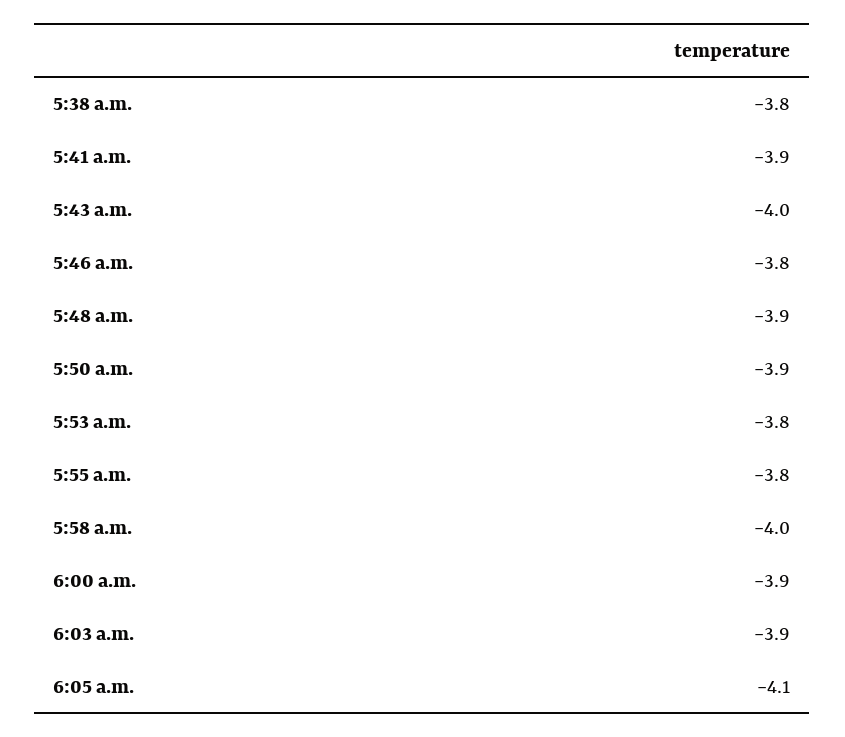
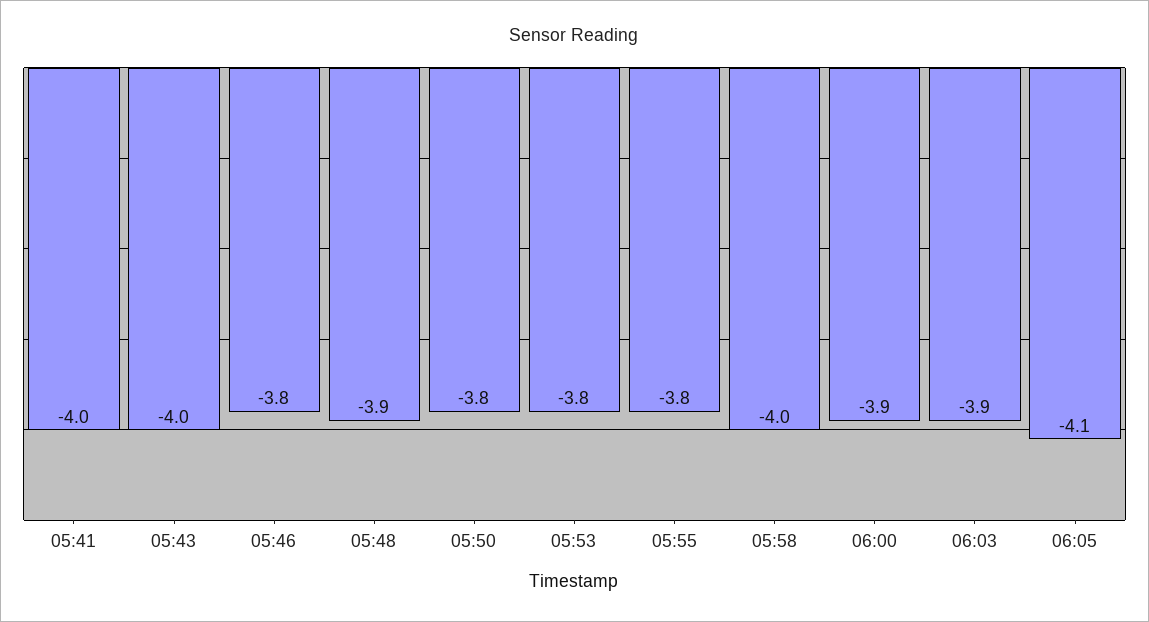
  {
-   "5:38 a.m.": -3.8,
-   "5:41 a.m.": -3.9,
+   "5:41 a.m.": -4,
    "5:43 a.m.": -4,
    "5:46 a.m.": -3.8,
    "5:48 a.m.": -3.9,
-   "5:50 a.m.": -3.9,
+   "5:50 a.m.": -3.8,
    "5:53 a.m.": -3.8,
    "5:55 a.m.": -3.8,
    "5:58 a.m.": -4,
    "6:00 a.m.": -3.9,
    "6:03 a.m.": -3.9,
    "6:05 a.m.": -4.1
  }

